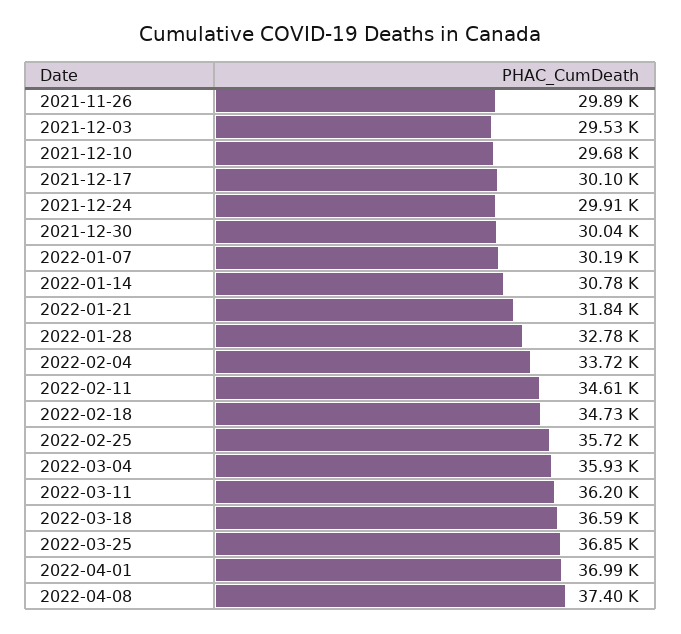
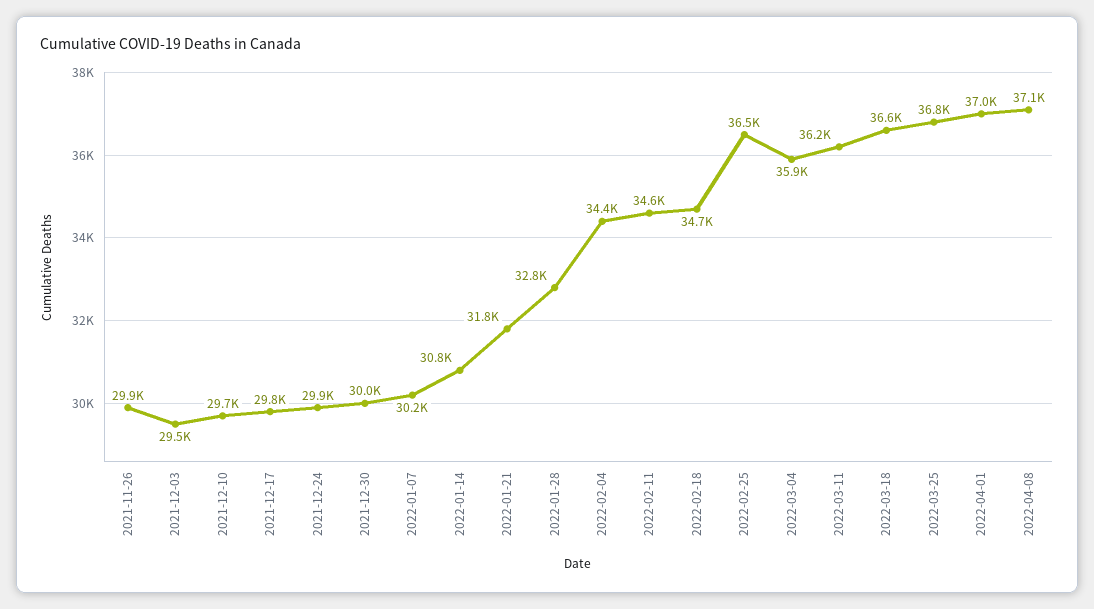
  {
    "2021-11-26": 29890,
    "2021-12-03": 29530,
    "2021-12-10": 29680,
-   "2021-12-17": 30100,
+   "2021-12-17": 29800,
    "2021-12-24": 29910,
    "2021-12-30": 30040,
    "2022-01-07": 30190,
    "2022-01-14": 30780,
    "2022-01-21": 31840,
    "2022-01-28": 32780,
-   "2022-02-04": 33720,
+   "2022-02-04": 34400,
    "2022-02-11": 34610,
    "2022-02-18": 34730,
-   "2022-02-25": 35720,
+   "2022-02-25": 36500,
    "2022-03-04": 35930,
    "2022-03-11": 36200,
    "2022-03-18": 36590,
    "2022-03-25": 36850,
    "2022-04-01": 36990,
-   "2022-04-08": 37400
+   "2022-04-08": 37100
  }

